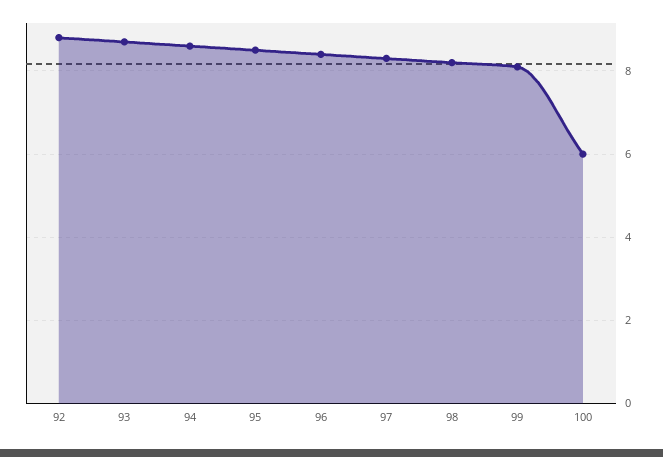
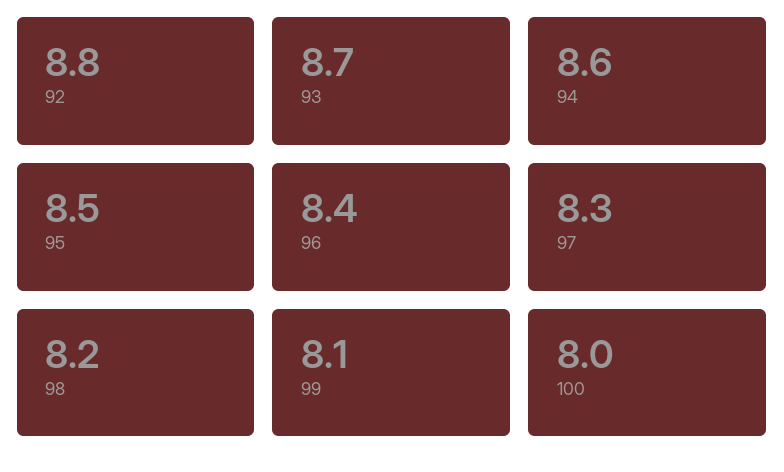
  {
    "92": 8.8,
    "93": 8.7,
    "94": 8.6,
    "95": 8.5,
    "96": 8.4,
    "97": 8.3,
    "98": 8.2,
    "99": 8.1,
-   "100": 6
+   "100": 8
  }

